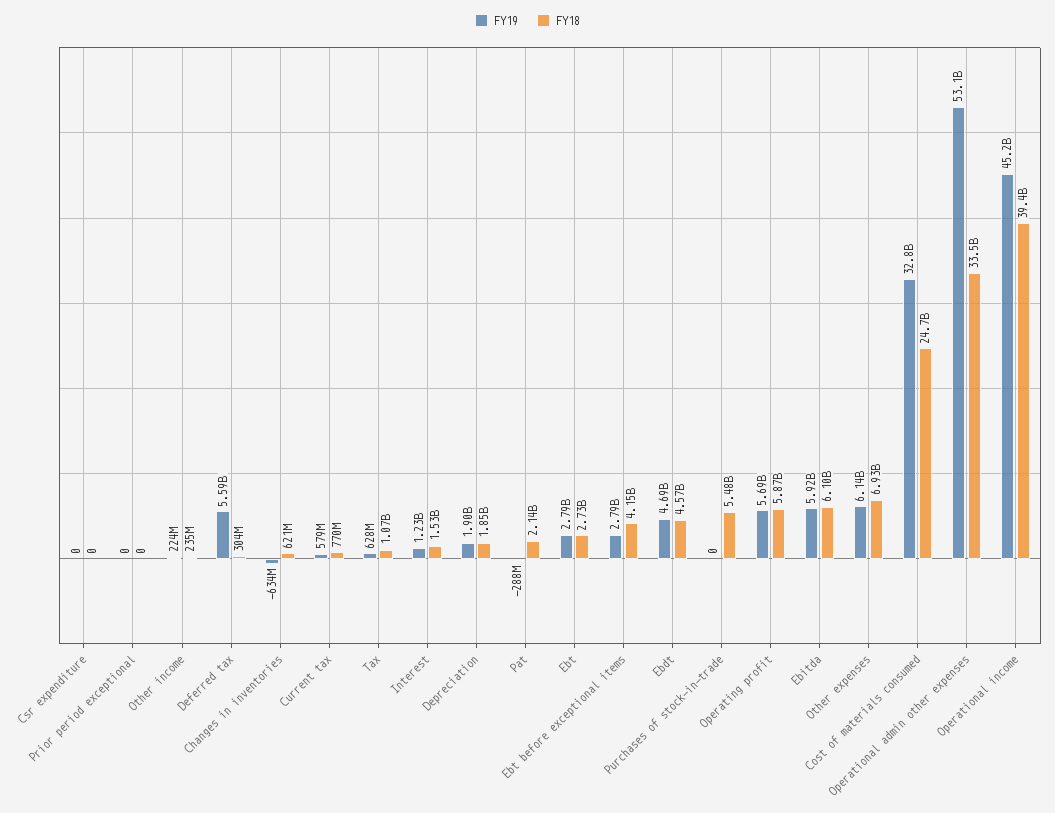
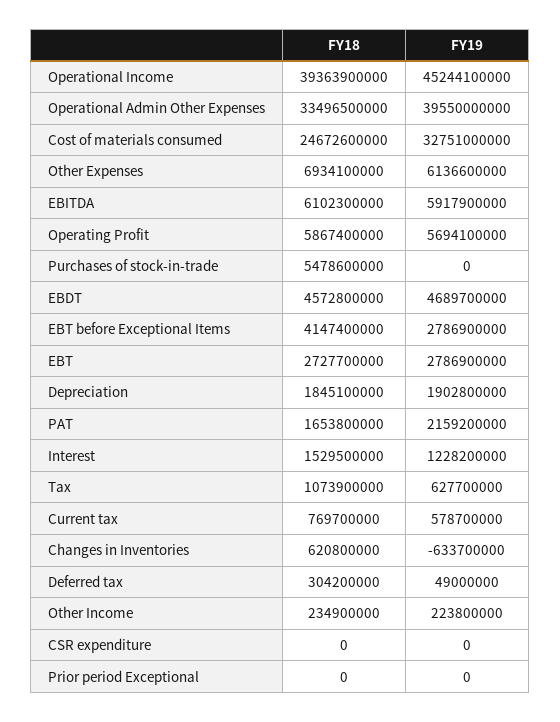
  {
    "FY19": {
      "Csr expenditure": 0,
      "Prior period exceptional": 0,
      "Other income": 223800000,
-     "Deferred tax": 5590000000,
+     "Deferred tax": 49000000,
      "Changes in inventories": -633700000,
      "Current tax": 578700000,
      "Tax": 627700000,
      "Interest": 1228200000,
      "Depreciation": 1902800000,
-     "Pat": -288000000,
+     "Pat": 2159200000,
      "Ebt": 2786900000,
      "Ebt before exceptional items": 2786900000,
      "Ebdt": 4689700000,
      "Purchases of stock-in-trade": 0,
      "Operating profit": 5694100000,
      "Ebitda": 5917900000,
      "Other expenses": 6136600000,
      "Cost of materials consumed": 32751000000,
-     "Operational admin other expenses": 53100000000,
+     "Operational admin other expenses": 39550000000,
      "Operational income": 45244100000
    },
    "FY18": {
      "Csr expenditure": 0,
      "Prior period exceptional": 0,
      "Other income": 234900000,
      "Deferred tax": 304200000,
      "Changes in inventories": 620800000,
      "Current tax": 769700000,
      "Tax": 1073900000,
      "Interest": 1529500000,
      "Depreciation": 1845100000,
-     "Pat": 2140000000,
+     "Pat": 1653800000,
      "Ebt": 2727700000,
      "Ebt before exceptional items": 4147400000,
      "Ebdt": 4572800000,
      "Purchases of stock-in-trade": 5478600000,
      "Operating profit": 5867400000,
      "Ebitda": 6102300000,
      "Other expenses": 6934100000,
      "Cost of materials consumed": 24672600000,
      "Operational admin other expenses": 33496500000,
      "Operational income": 39363900000
    }
  }

